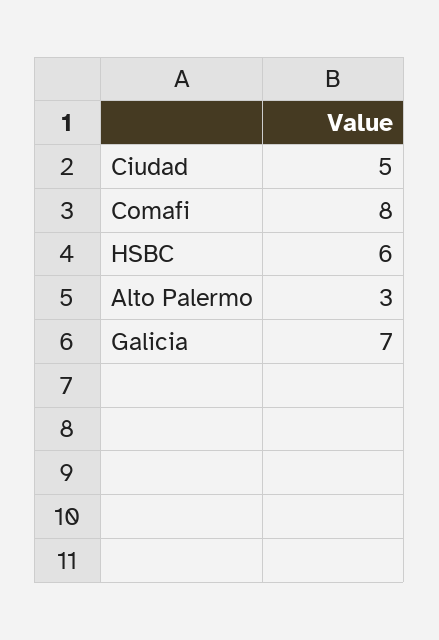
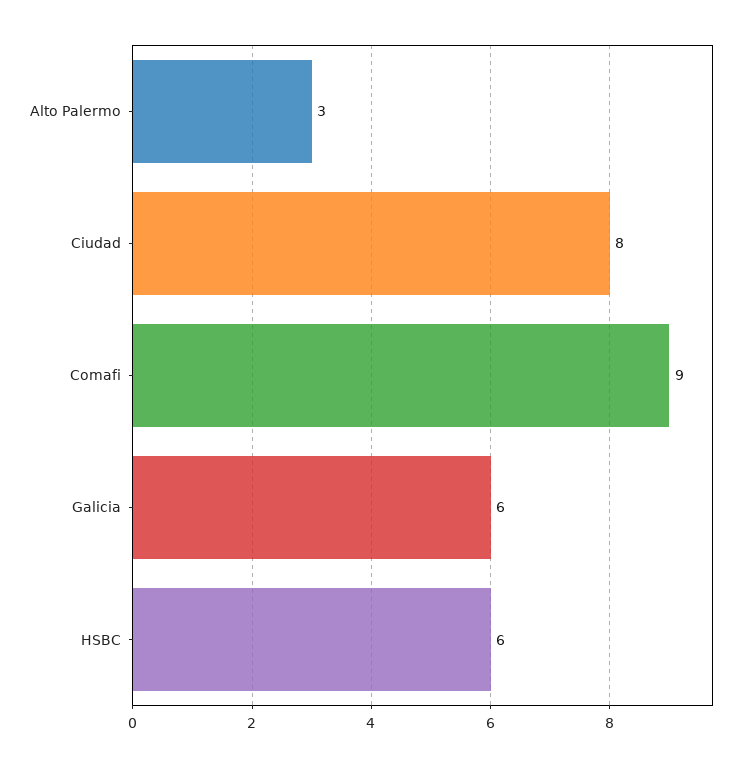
  {
-   "Ciudad": 5,
+   "Ciudad": 8,
-   "Comafi": 8,
+   "Comafi": 9,
    "HSBC": 6,
    "Alto Palermo": 3,
-   "Galicia": 7
+   "Galicia": 6
  }

